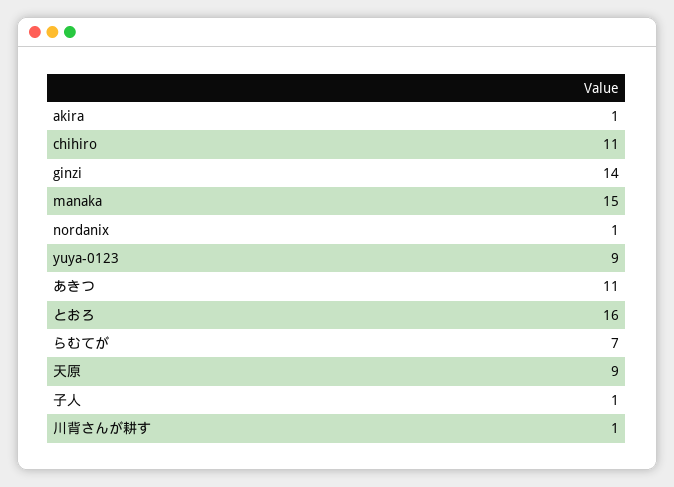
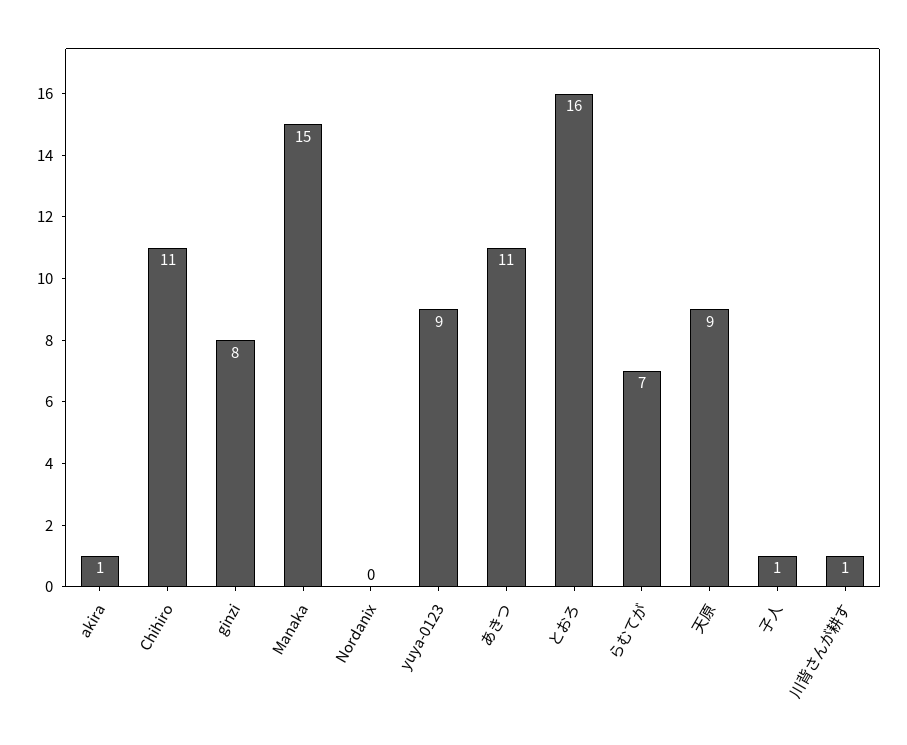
  {
    "akira": 1,
    "chihiro": 11,
-   "ginzi": 14,
+   "ginzi": 8,
    "manaka": 15,
-   "nordanix": 1,
+   "nordanix": 0,
    "yuya-0123": 9,
    "あきつ": 11,
    "とおろ": 16,
    "らむてが": 7,
    "天原": 9,
    "子人": 1,
    "川背さんが耕す": 1
  }

